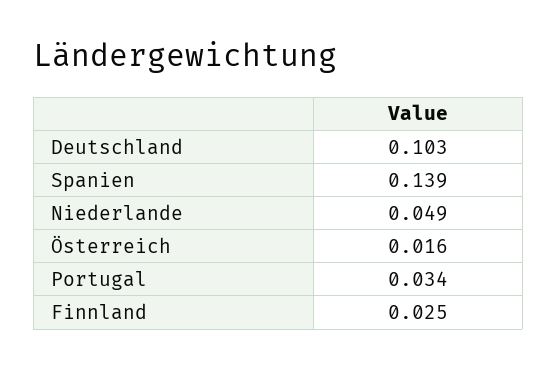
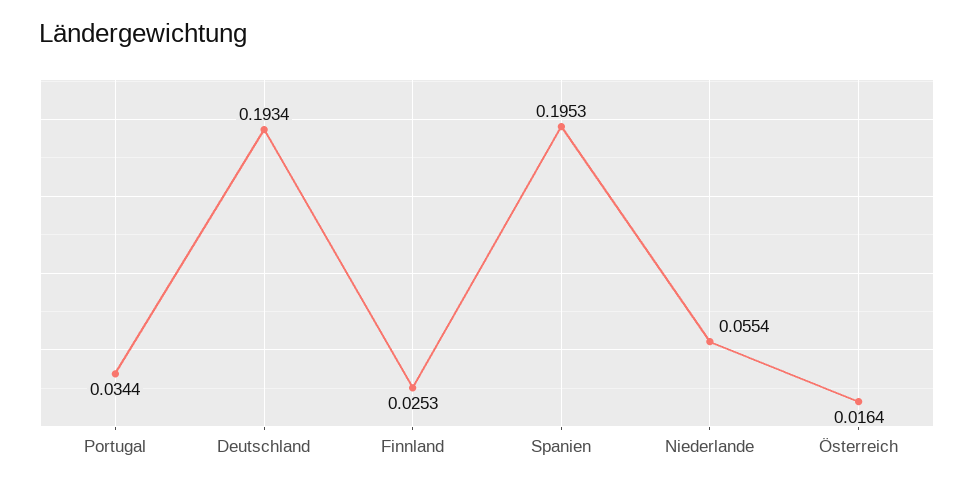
  {
-   "Deutschland": 0.103,
+   "Deutschland": 0.1934,
-   "Spanien": 0.139,
+   "Spanien": 0.1953,
-   "Niederlande": 0.049,
+   "Niederlande": 0.0554,
    "Österreich": 0.0164,
    "Portugal": 0.0344,
    "Finnland": 0.0253
  }

